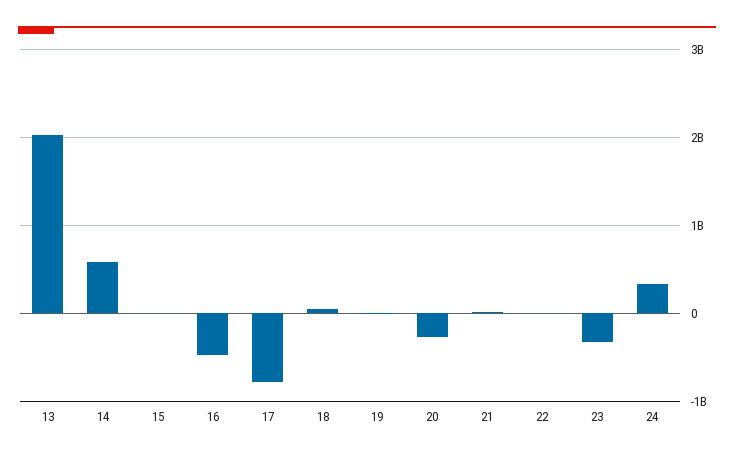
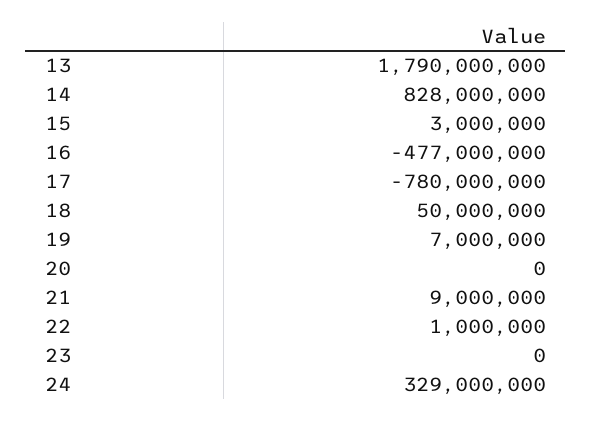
  {
-   "13": 2000000000,
+   "13": 1790000000,
-   "14": 600000000,
+   "14": 828000000,
    "15": 3000000,
    "16": -477000000,
    "17": -780000000,
    "18": 50000000,
    "19": 7000000,
-   "20": -300000000,
+   "20": 0,
    "21": 9000000,
    "22": 1000000,
-   "23": -300000000,
+   "23": 0,
    "24": 329000000
  }

